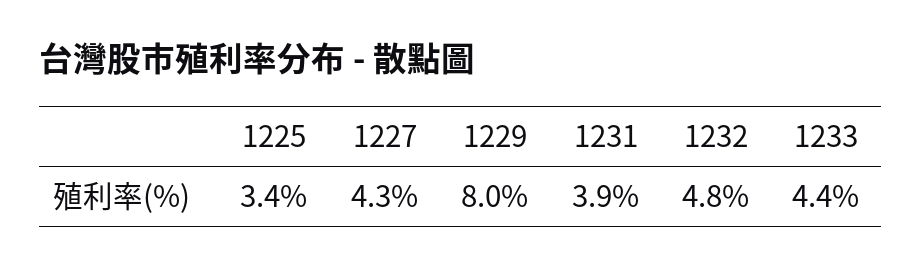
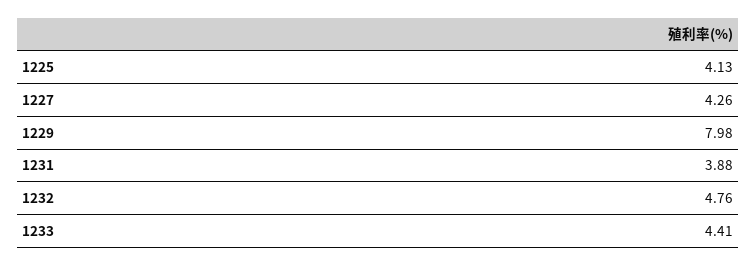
  {
-   "1225": 3.4,
+   "1225": 4.13,
    "1227": 4.26,
    "1229": 7.98,
    "1231": 3.88,
    "1232": 4.76,
    "1233": 4.41
  }

